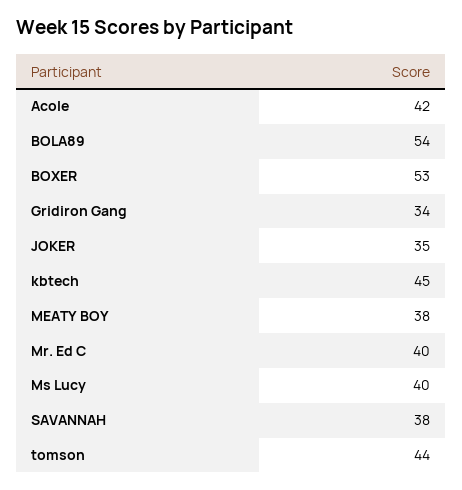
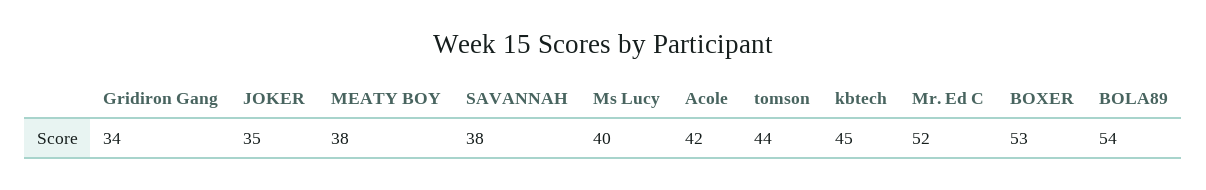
  {
    "Acole": 42,
    "BOLA89": 54,
    "BOXER": 53,
    "Gridiron Gang": 34,
    "JOKER": 35,
    "kbtech": 45,
    "MEATY BOY": 38,
-   "Mr. Ed C": 40,
+   "Mr. Ed C": 52,
    "Ms Lucy": 40,
    "SAVANNAH": 38,
    "tomson": 44
  }

